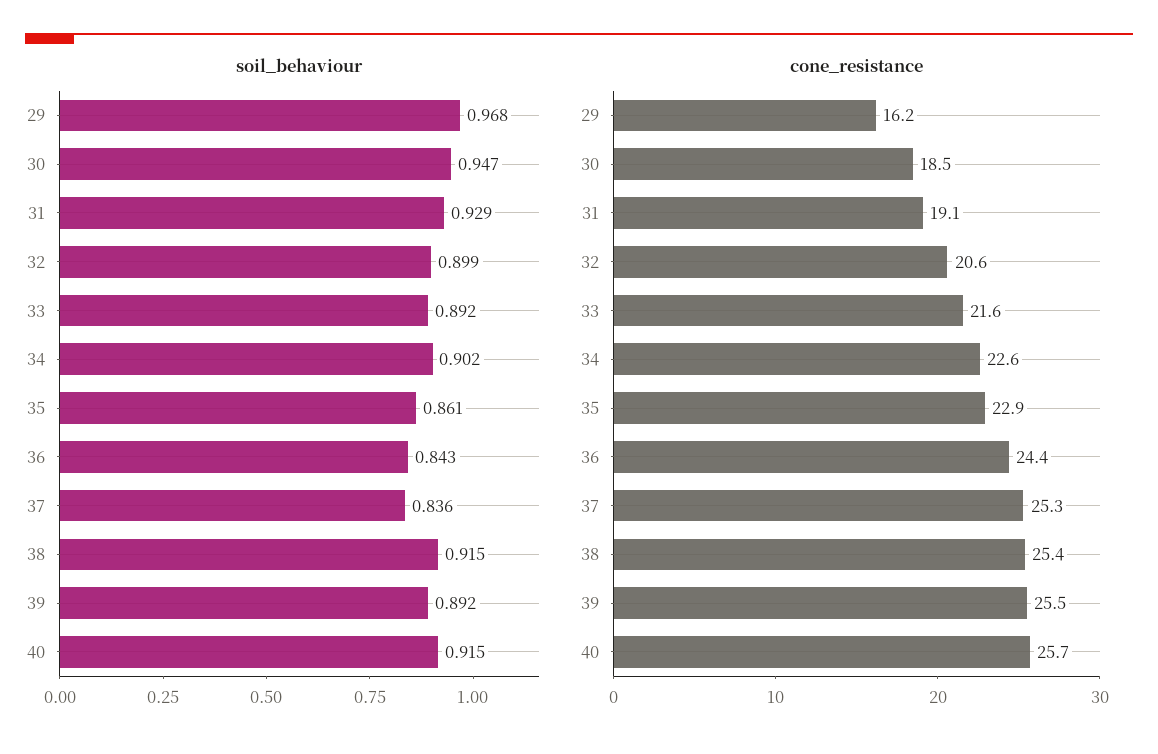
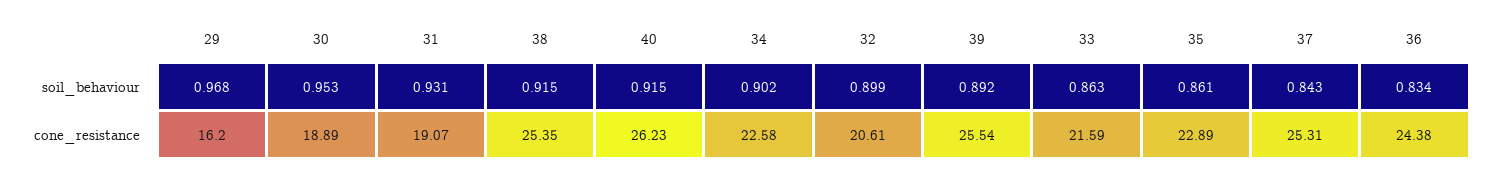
  {
    "soil_behaviour": {
      "29": 0.968,
-     "30": 0.947,
+     "30": 0.953,
-     "31": 0.929,
+     "31": 0.931,
      "32": 0.899,
-     "33": 0.892,
+     "33": 0.863,
      "34": 0.902,
      "35": 0.861,
-     "36": 0.843,
+     "36": 0.834,
-     "37": 0.836,
+     "37": 0.843,
      "38": 0.915,
      "39": 0.892,
      "40": 0.915
    },
    "cone_resistance": {
      "29": 16.2,
-     "30": 18.5,
+     "30": 18.89,
      "31": 19.07,
      "32": 20.61,
      "33": 21.59,
      "34": 22.58,
      "35": 22.89,
      "36": 24.38,
      "37": 25.31,
      "38": 25.35,
      "39": 25.54,
-     "40": 25.7
+     "40": 26.23
    }
  }

